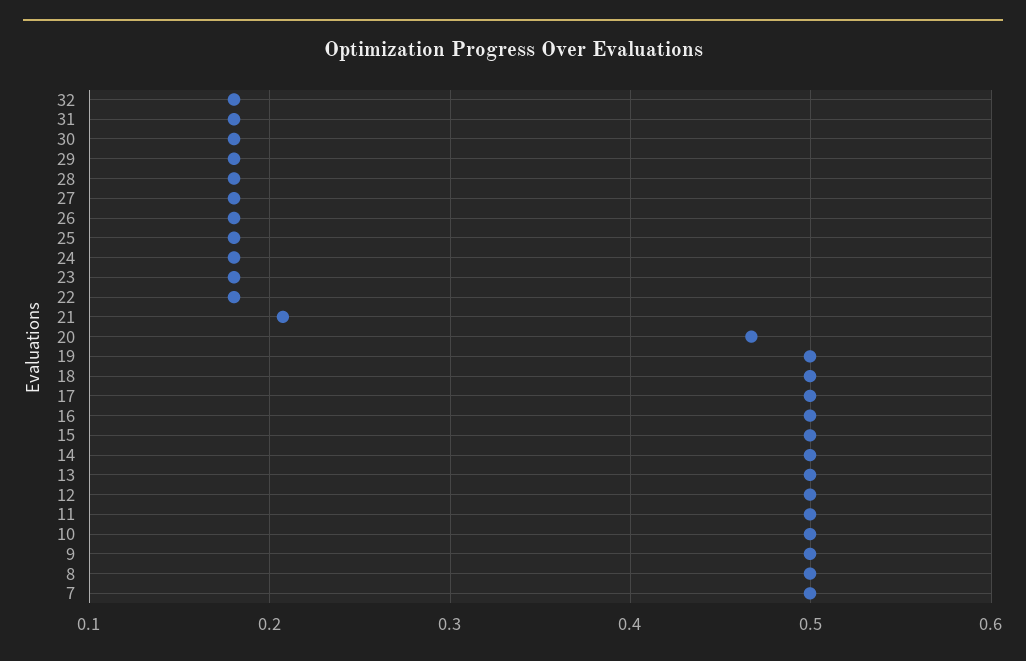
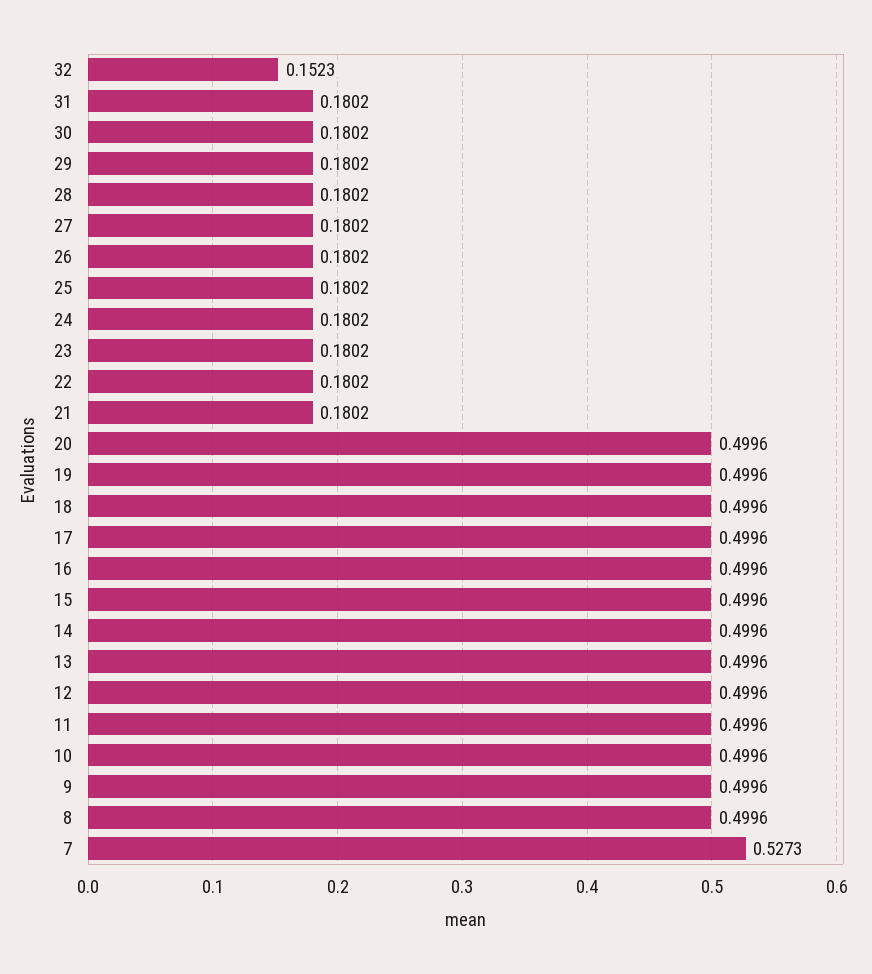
  {
-   "32": 0.18,
+   "32": 0.1523,
    "31": 0.1802,
    "30": 0.1802,
    "29": 0.1802,
    "28": 0.1802,
    "27": 0.1802,
    "26": 0.1802,
    "25": 0.1802,
    "24": 0.1802,
    "23": 0.1802,
    "22": 0.1802,
-   "21": 0.21,
+   "21": 0.1802,
-   "20": 0.47,
+   "20": 0.4996,
    "19": 0.4996,
    "18": 0.4996,
    "17": 0.4996,
    "16": 0.4996,
    "15": 0.4996,
    "14": 0.4996,
    "13": 0.4996,
    "12": 0.4996,
    "11": 0.4996,
    "10": 0.4996,
    "9": 0.4996,
    "8": 0.4996,
-   "7": 0.5
+   "7": 0.5273
  }

